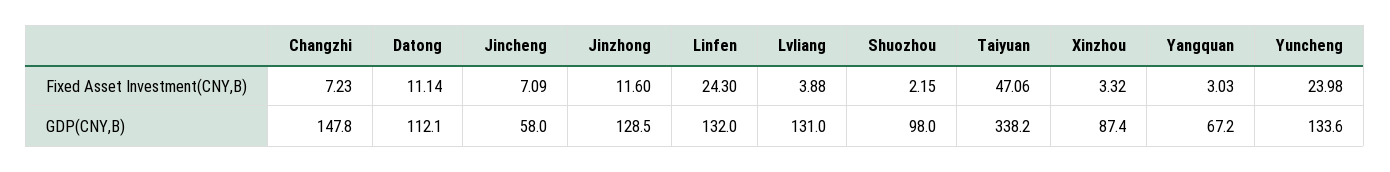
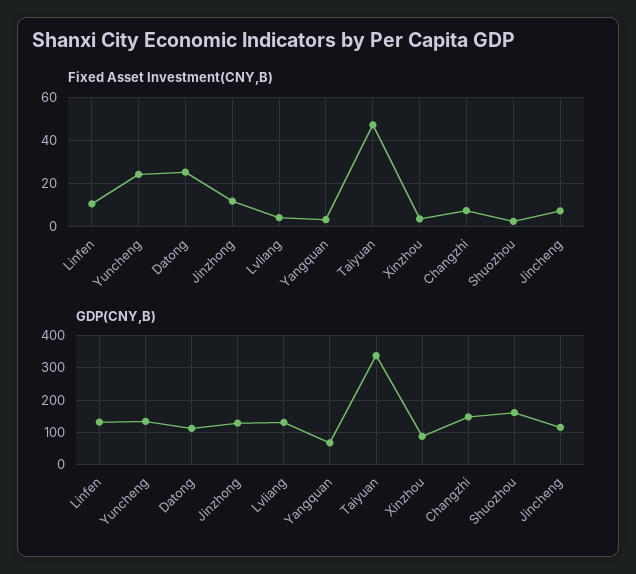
  {
    "Fixed Asset Investment(CNY,B)": {
      "Changzhi": 7.23,
-     "Datong": 11.14,
+     "Datong": 25,
      "Jincheng": 7.09,
      "Jinzhong": 11.6,
-     "Linfen": 24.3,
+     "Linfen": 10,
      "Lvliang": 3.88,
      "Shuozhou": 2.15,
      "Taiyuan": 47.06,
      "Xinzhou": 3.32,
      "Yangquan": 3.03,
      "Yuncheng": 23.98
    },
    "GDP(CNY,B)": {
      "Changzhi": 147.8,
      "Datong": 112.1,
-     "Jincheng": 58,
+     "Jincheng": 120,
      "Jinzhong": 128.5,
      "Linfen": 132,
      "Lvliang": 131,
-     "Shuozhou": 98,
+     "Shuozhou": 160,
      "Taiyuan": 338.2,
      "Xinzhou": 87.4,
      "Yangquan": 67.2,
      "Yuncheng": 133.6
    }
  }

